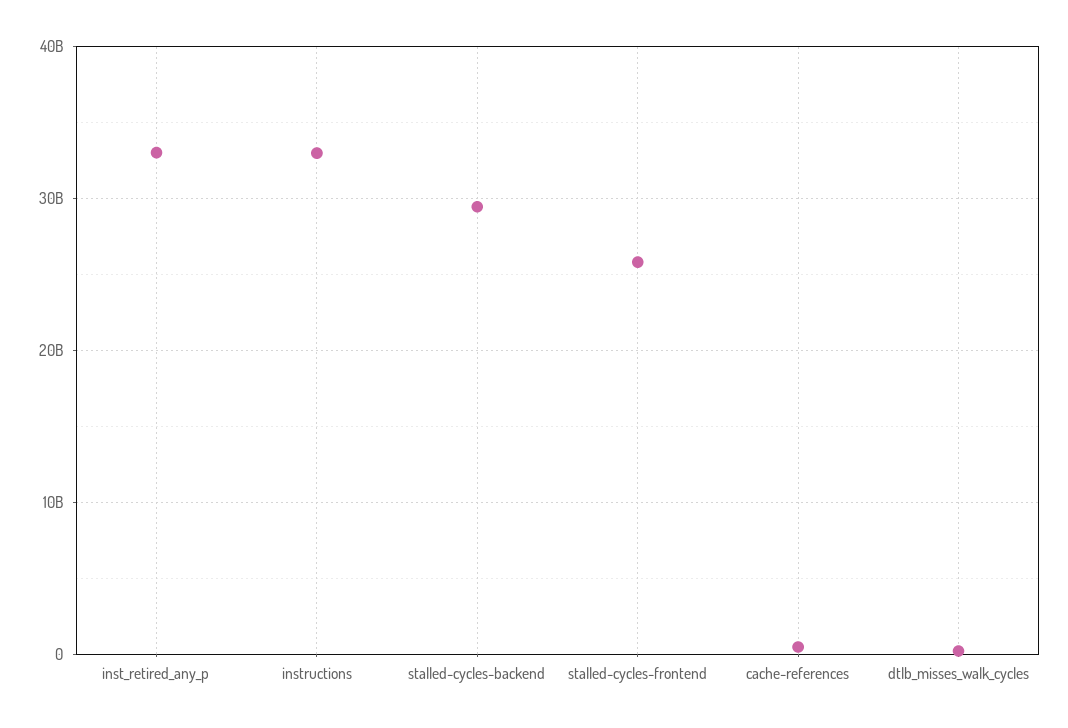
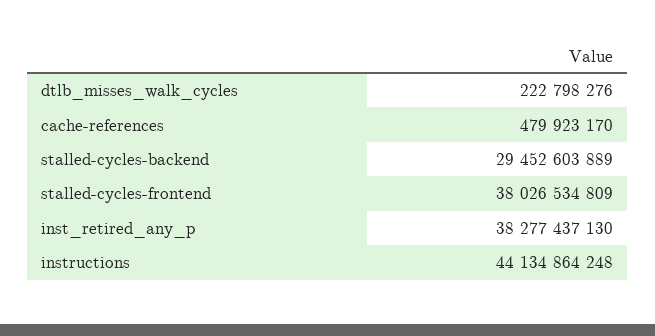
  {
-   "inst_retired_any_p": 33000000000,
+   "inst_retired_any_p": 38277437130,
-   "instructions": 33000000000,
+   "instructions": 44134864248,
    "stalled-cycles-backend": 29452603889,
-   "stalled-cycles-frontend": 26000000000,
+   "stalled-cycles-frontend": 38026534809,
    "cache-references": 479923170,
    "dtlb_misses_walk_cycles": 222798276
  }

